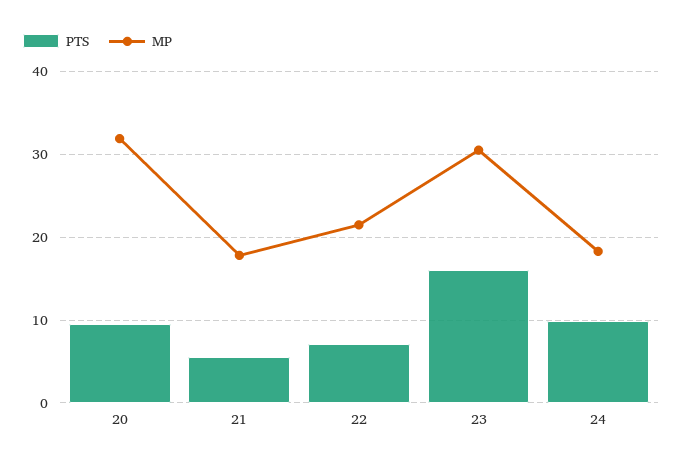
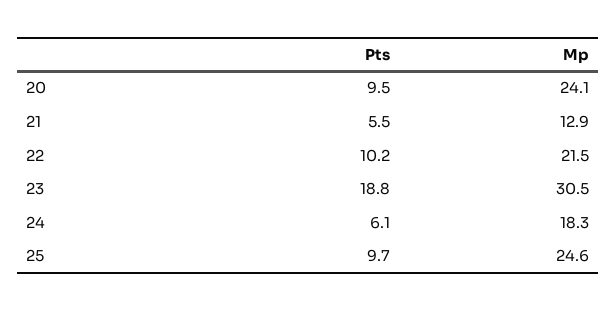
  {
    "PTS": {
      "20": 9.5,
      "21": 5.5,
-     "22": 7,
+     "22": 10.2,
-     "23": 16,
+     "23": 18.8,
-     "24": 10
+     "24": 6.1,
+     "25": 9.7
    },
    "MP": {
-     "20": 32,
+     "20": 24.1,
-     "21": 18,
+     "21": 12.9,
      "22": 21.5,
      "23": 30.5,
-     "24": 18.3
+     "24": 18.3,
+     "25": 24.6
    }
  }

